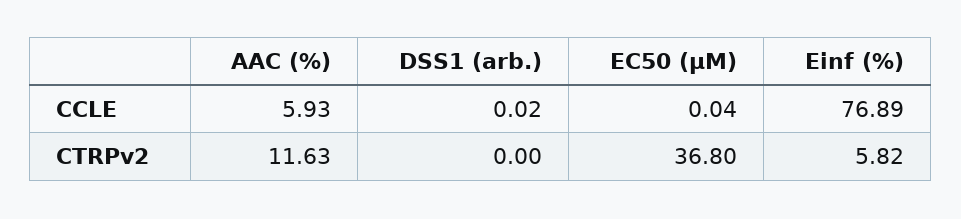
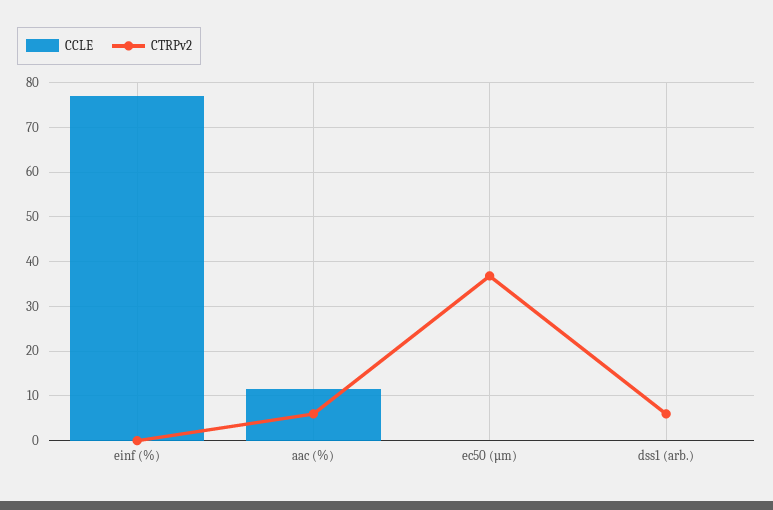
  {
    "CCLE": {
-     "AAC (%)": 5.93,
+     "AAC (%)": 12,
      "DSS1 (arb.)": 0.02,
      "EC50 (µM)": 0.04,
      "Einf (%)": 76.89
    },
    "CTRPv2": {
-     "AAC (%)": 11.63,
+     "AAC (%)": 6,
-     "DSS1 (arb.)": 0,
+     "DSS1 (arb.)": 6,
      "EC50 (µM)": 36.8,
-     "Einf (%)": 5.82
+     "Einf (%)": 0
    }
  }

